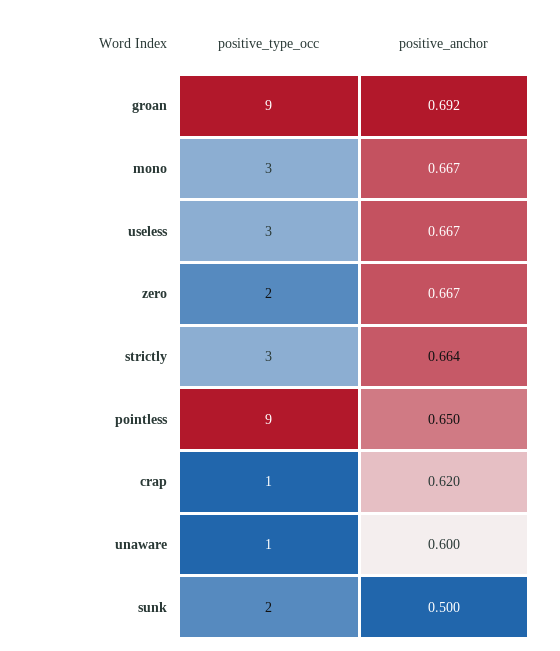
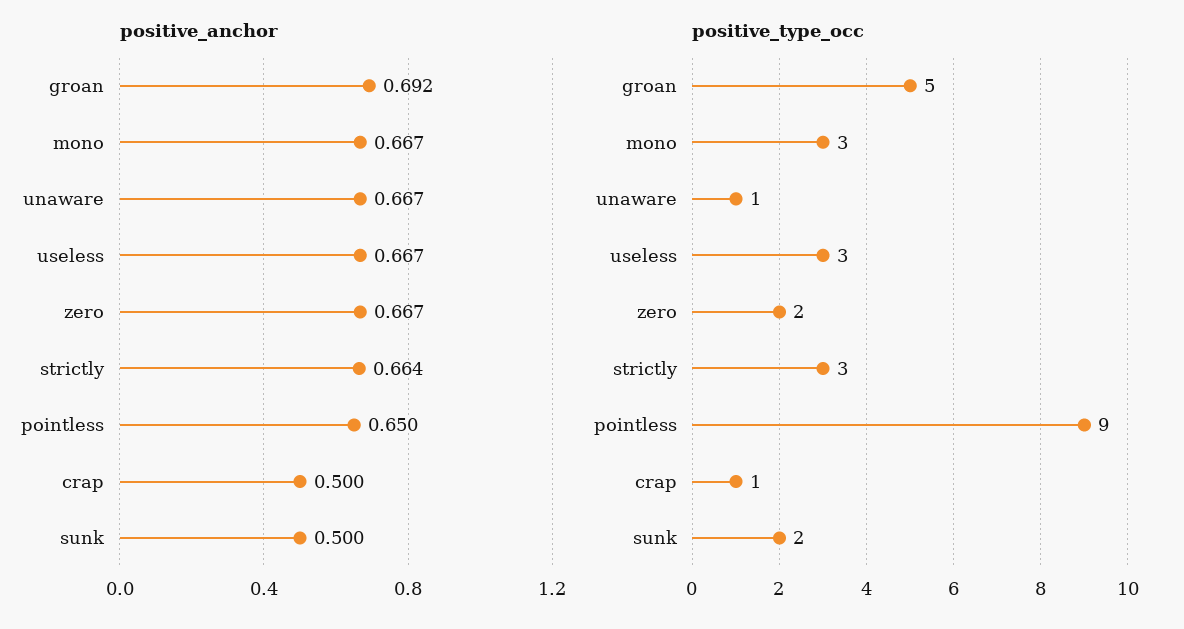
  {
    "positive_type_occ": {
-     "groan": 9,
+     "groan": 5,
      "mono": 3,
      "useless": 3,
      "zero": 2,
      "strictly": 3,
      "pointless": 9,
      "crap": 1,
      "unaware": 1,
      "sunk": 2
    },
    "positive_anchor": {
      "groan": 0.692,
      "mono": 0.667,
      "useless": 0.667,
      "zero": 0.667,
      "strictly": 0.664,
      "pointless": 0.65,
-     "crap": 0.62,
+     "crap": 0.5,
-     "unaware": 0.6,
+     "unaware": 0.667,
      "sunk": 0.5
    }
  }

